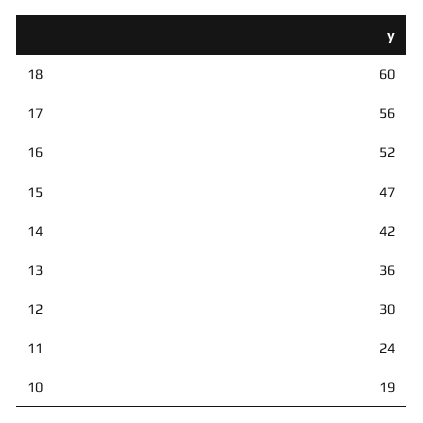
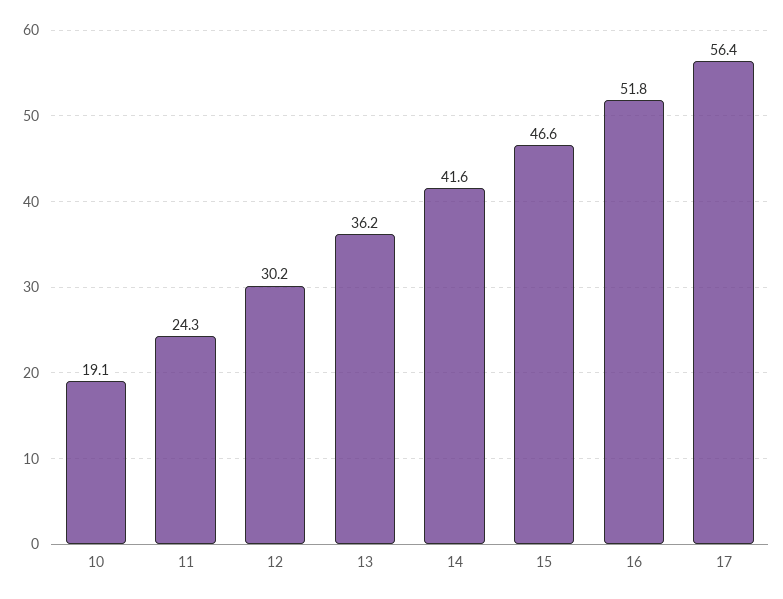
  {
-   "18": 60,
    "17": 56.4,
    "16": 51.8,
    "15": 46.6,
    "14": 41.6,
    "13": 36.2,
    "12": 30.2,
    "11": 24.3,
    "10": 19.1
  }

